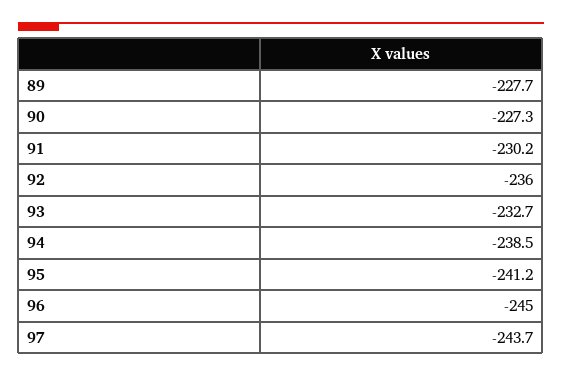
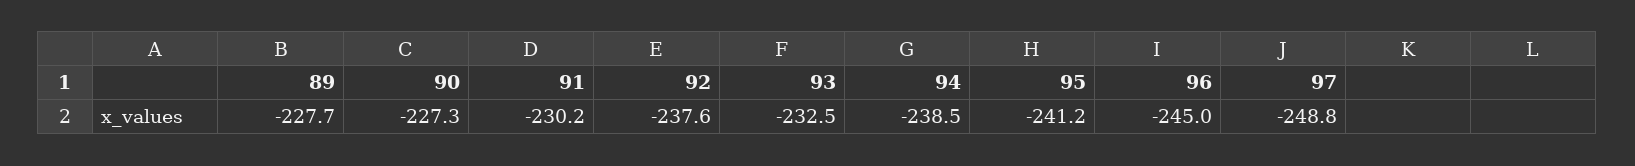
  {
    "89": -227.7,
    "90": -227.3,
    "91": -230.2,
-   "92": -236,
+   "92": -237.6,
-   "93": -232.7,
+   "93": -232.5,
    "94": -238.5,
    "95": -241.2,
    "96": -245,
-   "97": -243.7
+   "97": -248.8
  }

